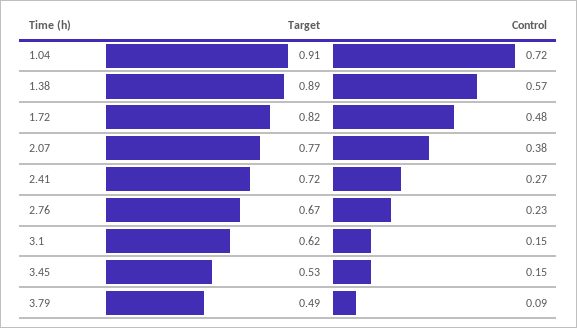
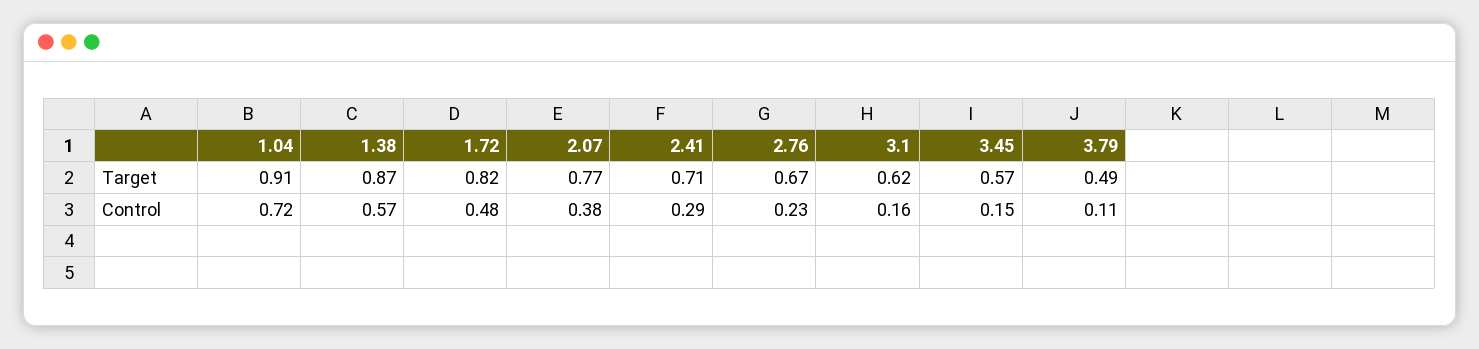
  {
    "Target": {
      "1.04": 0.91,
-     "1.38": 0.89,
+     "1.38": 0.87,
      "1.72": 0.82,
      "2.07": 0.77,
-     "2.41": 0.72,
+     "2.41": 0.71,
      "2.76": 0.67,
      "3.1": 0.62,
-     "3.45": 0.53,
+     "3.45": 0.57,
      "3.79": 0.49
    },
    "Control": {
      "1.04": 0.72,
      "1.38": 0.57,
      "1.72": 0.48,
      "2.07": 0.38,
-     "2.41": 0.27,
+     "2.41": 0.29,
      "2.76": 0.23,
-     "3.1": 0.15,
+     "3.1": 0.16,
      "3.45": 0.15,
-     "3.79": 0.09
+     "3.79": 0.11
    }
  }

